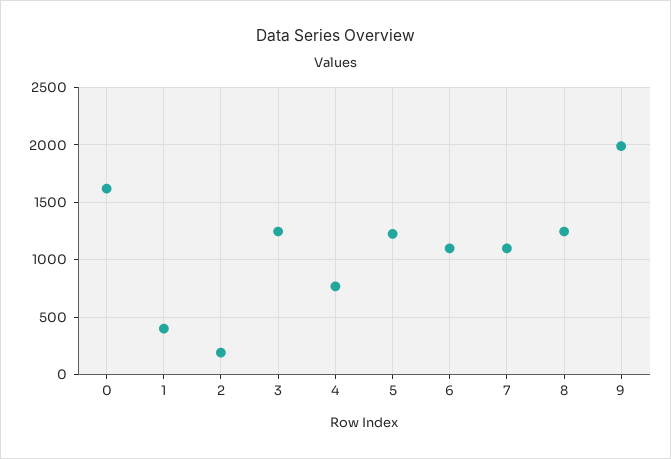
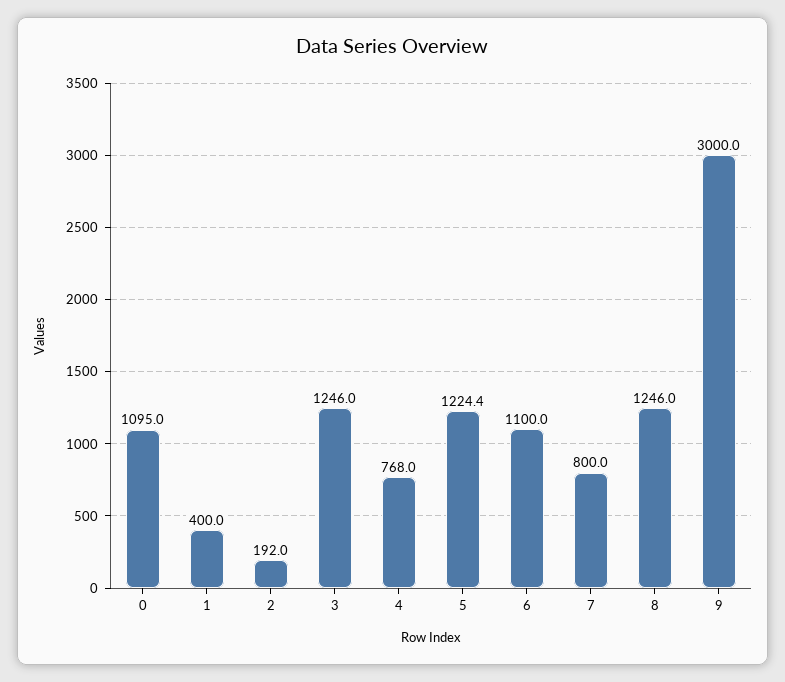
  {
-   "0": 1600,
+   "0": 1095,
    "1": 400,
    "2": 192,
    "3": 1246,
    "4": 768,
    "5": 1224.4,
    "6": 1100,
-   "7": 1100,
+   "7": 800,
    "8": 1246,
-   "9": 2000
+   "9": 3000
  }

